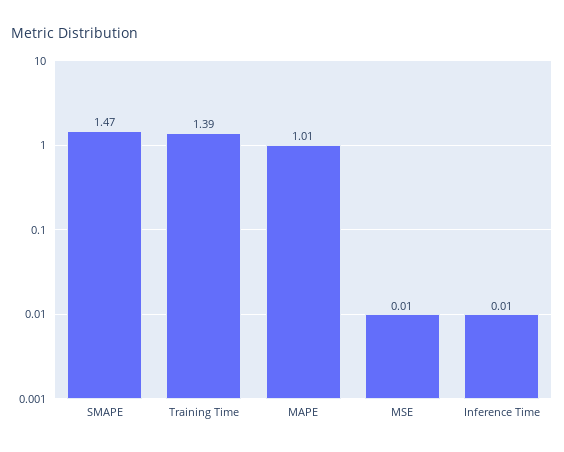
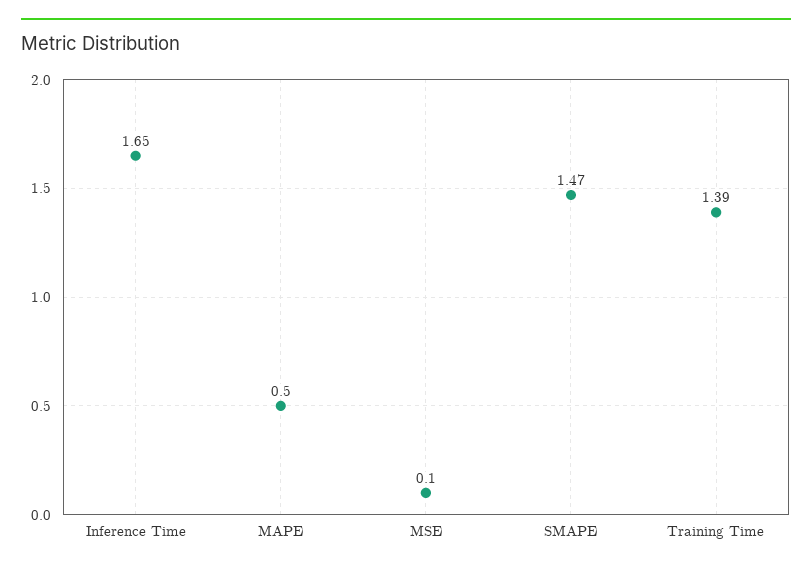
  {
    "SMAPE": 1.47,
    "Training Time": 1.39,
-   "MAPE": 1.01,
+   "MAPE": 0.5,
-   "MSE": 0.01,
+   "MSE": 0.1,
-   "Inference Time": 0.01
+   "Inference Time": 1.65
  }

